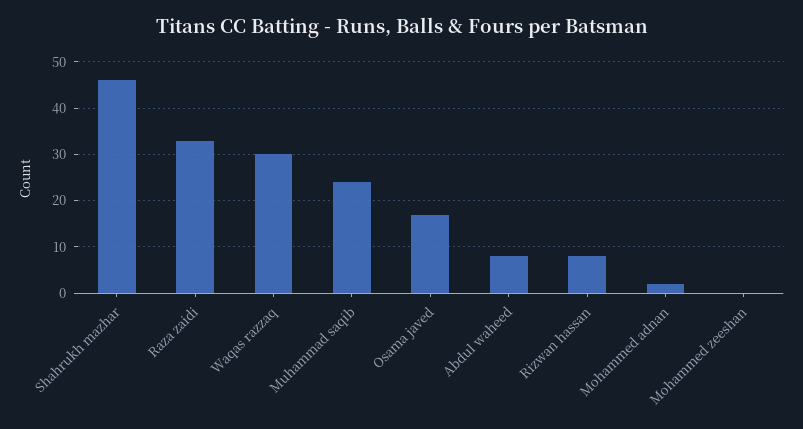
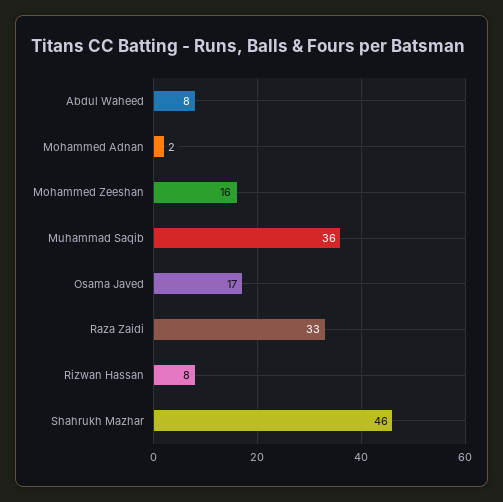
  {
    "Shahrukh mazhar": 46,
    "Raza zaidi": 33,
-   "Waqas razzaq": 30,
-   "Muhammad saqib": 25,
+   "Muhammad saqib": 36,
    "Osama javed": 17,
    "Abdul waheed": 8,
    "Rizwan hassan": 8,
    "Mohammed adnan": 2,
-   "Mohammed zeeshan": 0
+   "Mohammed zeeshan": 16
  }

